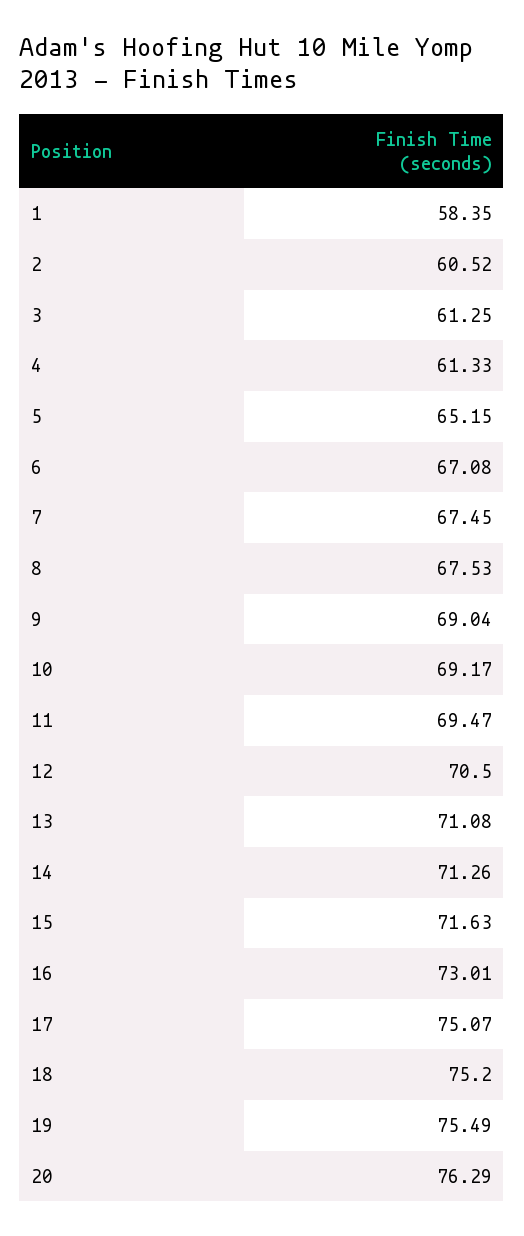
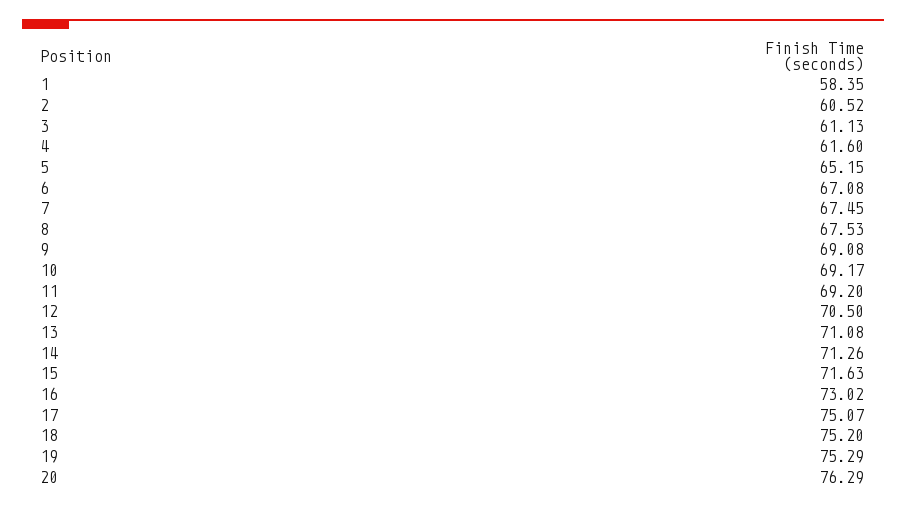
  {
    "1": 58.35,
    "2": 60.52,
-   "3": 61.25,
+   "3": 61.13,
-   "4": 61.33,
+   "4": 61.6,
    "5": 65.15,
    "6": 67.08,
    "7": 67.45,
    "8": 67.53,
-   "9": 69.04,
+   "9": 69.08,
    "10": 69.17,
-   "11": 69.47,
+   "11": 69.2,
    "12": 70.5,
    "13": 71.08,
    "14": 71.26,
    "15": 71.63,
-   "16": 73.01,
+   "16": 73.02,
    "17": 75.07,
    "18": 75.2,
-   "19": 75.49,
+   "19": 75.29,
    "20": 76.29
  }

